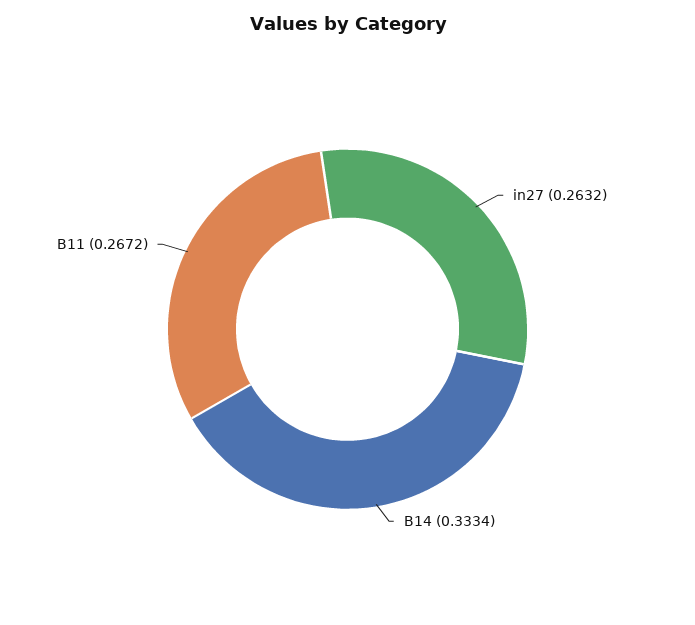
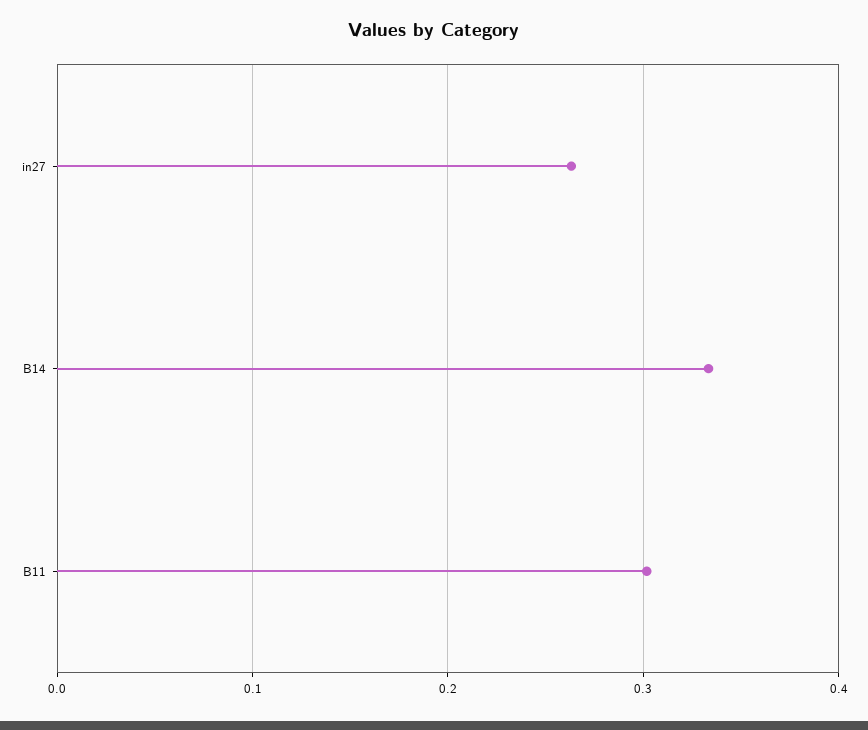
  {
    "in27": 0.2632,
    "B14": 0.3334,
-   "B11": 0.2672
+   "B11": 0.3
  }

